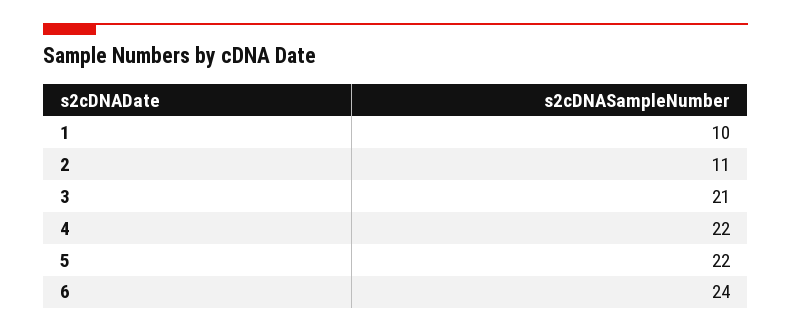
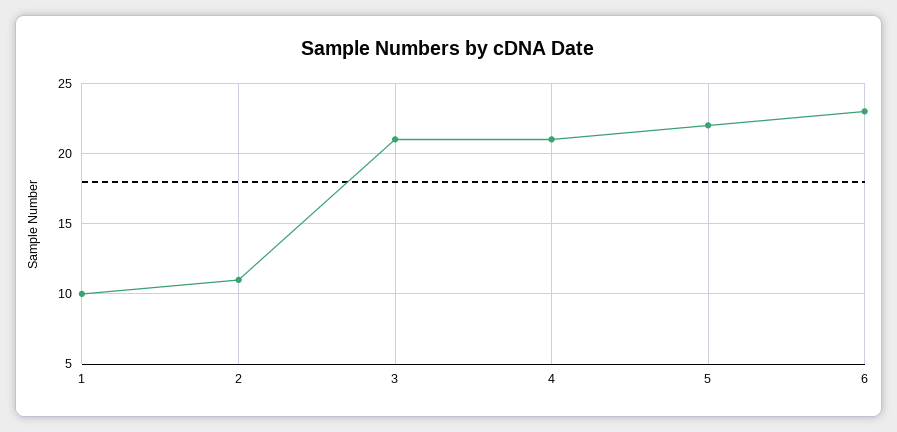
  {
    "1": 10,
    "2": 11,
    "3": 21,
-   "4": 22,
+   "4": 21,
    "5": 22,
-   "6": 24
+   "6": 23
  }

